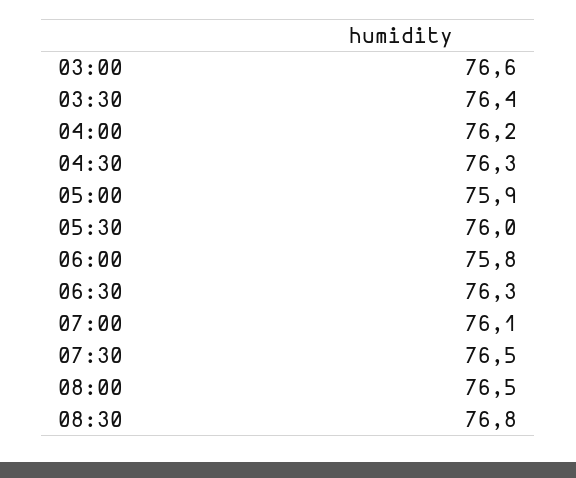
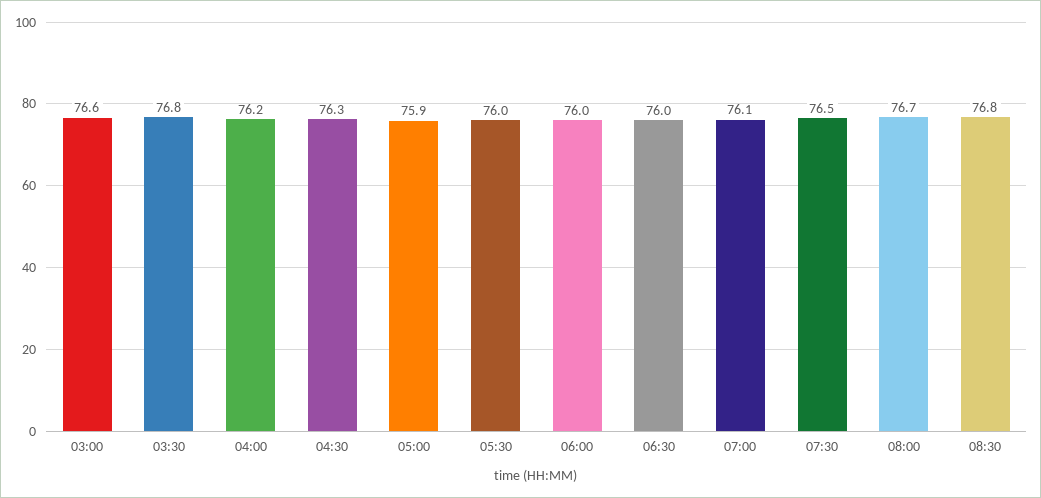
  {
    "03:00": 76.6,
-   "03:30": 76.4,
+   "03:30": 76.8,
    "04:00": 76.2,
    "04:30": 76.3,
    "05:00": 75.9,
    "05:30": 76,
-   "06:00": 75.8,
+   "06:00": 76,
-   "06:30": 76.3,
+   "06:30": 76,
    "07:00": 76.1,
    "07:30": 76.5,
-   "08:00": 76.5,
+   "08:00": 76.7,
    "08:30": 76.8
  }

